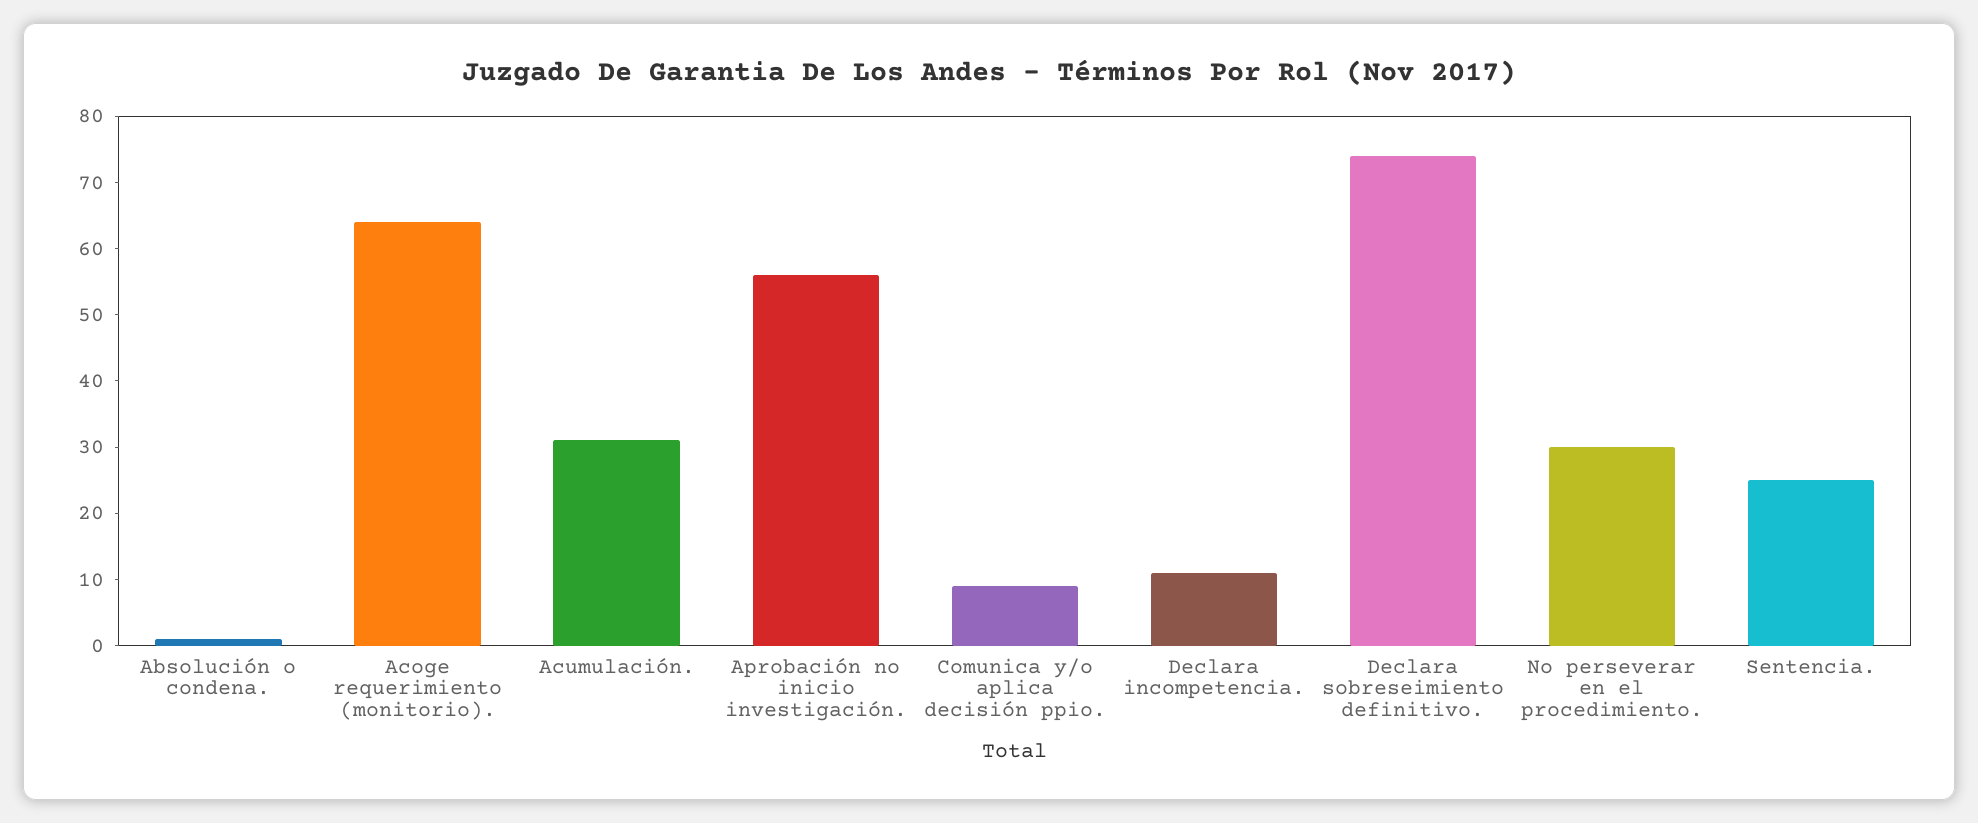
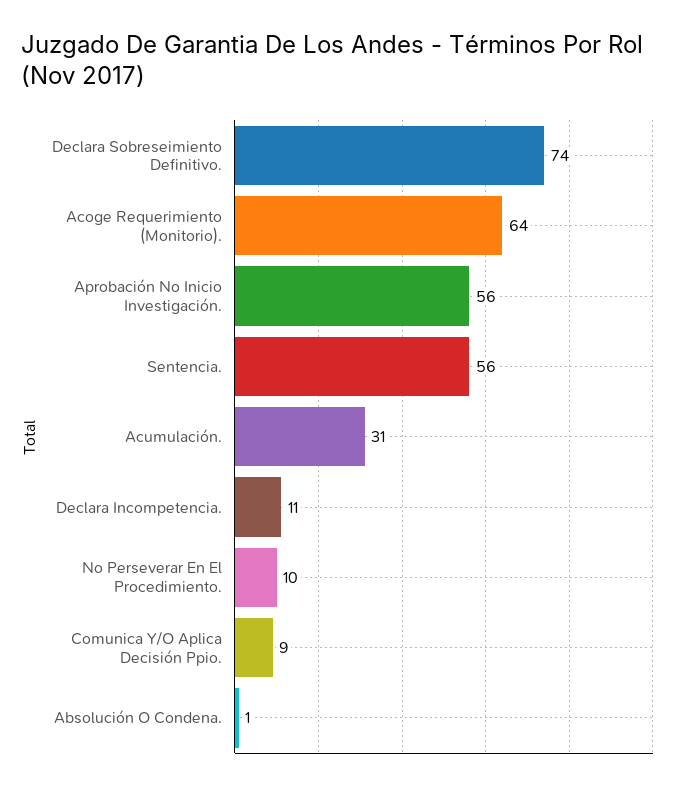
  {
    "Absolución o condena.": 1,
    "Acoge requerimiento (monitorio).": 64,
    "Acumulación.": 31,
    "Aprobación no inicio investigación.": 56,
    "Comunica y/o aplica decisión ppio.": 9,
    "Declara incompetencia.": 11,
    "Declara sobreseimiento definitivo.": 74,
-   "No perseverar en el procedimiento.": 30,
+   "No perseverar en el procedimiento.": 10,
-   "Sentencia.": 25
+   "Sentencia.": 56
  }

